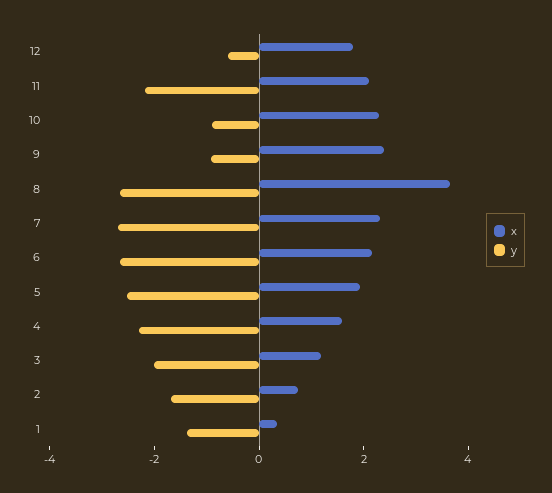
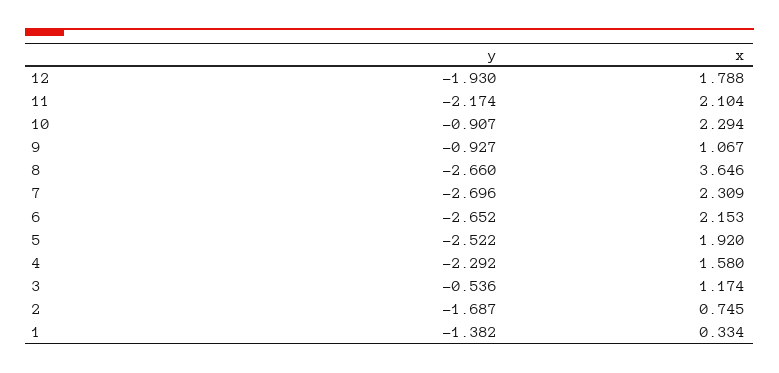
  {
    "x": {
      "12": 1.788,
      "11": 2.104,
      "10": 2.294,
-     "9": 2.5,
+     "9": 1.067,
      "8": 3.646,
      "7": 2.309,
      "6": 2.153,
      "5": 1.92,
      "4": 1.58,
      "3": 1.174,
      "2": 0.745,
      "1": 0.334
    },
    "y": {
-     "12": -0.5,
+     "12": -1.93,
      "11": -2.174,
      "10": -0.907,
      "9": -0.927,
      "8": -2.66,
      "7": -2.696,
      "6": -2.652,
      "5": -2.522,
      "4": -2.292,
-     "3": -2,
+     "3": -0.536,
      "2": -1.687,
      "1": -1.382
    }
  }

